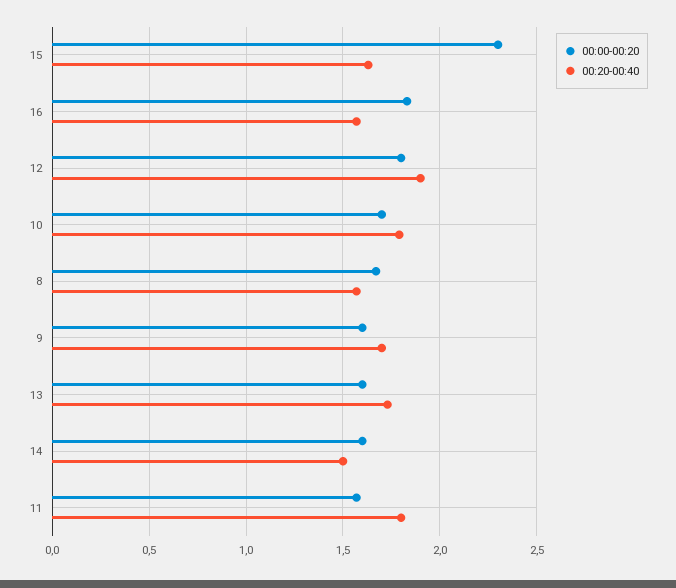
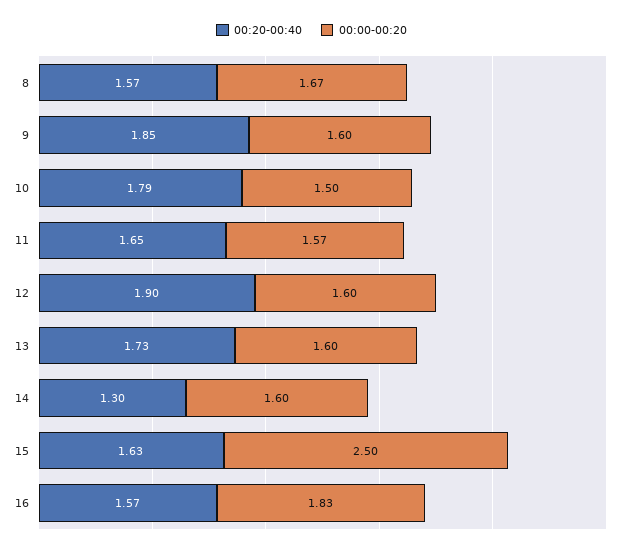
  {
    "00:00-00:20": {
-     "15": 2.3,
+     "15": 2.5,
      "16": 1.83,
-     "12": 1.8,
+     "12": 1.6,
-     "10": 1.7,
+     "10": 1.5,
      "8": 1.67,
      "9": 1.6,
      "13": 1.6,
      "14": 1.6,
      "11": 1.57
    },
    "00:20-00:40": {
      "15": 1.63,
      "16": 1.57,
      "12": 1.9,
      "10": 1.79,
      "8": 1.57,
-     "9": 1.7,
+     "9": 1.85,
      "13": 1.73,
-     "14": 1.5,
+     "14": 1.3,
-     "11": 1.8
+     "11": 1.65
    }
  }

